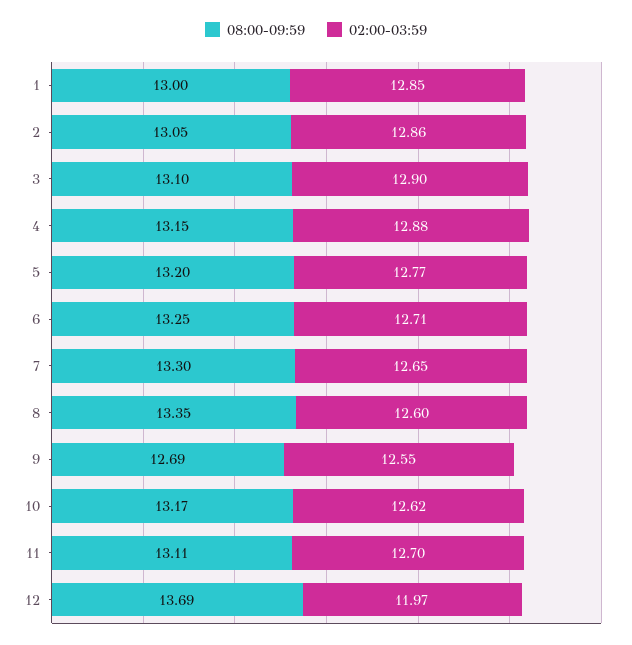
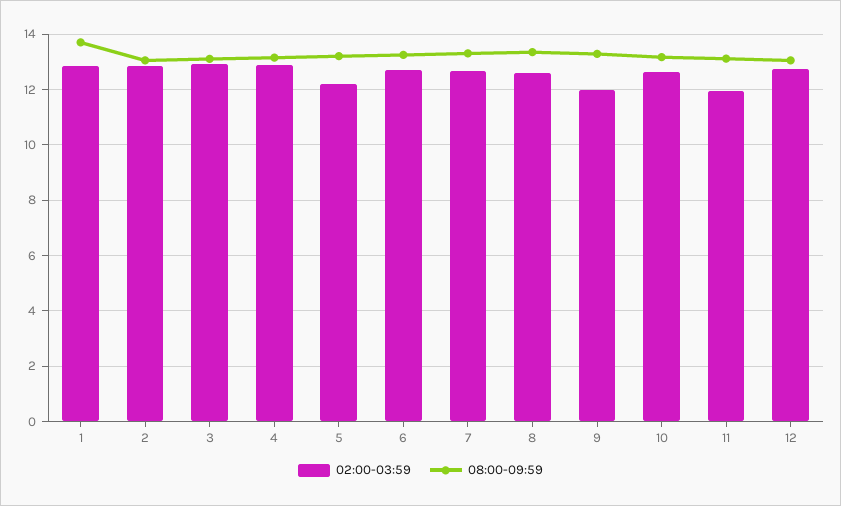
  {
    "08:00-09:59": {
-     "1": 13,
+     "1": 13.75,
      "2": 13.05,
      "3": 13.1,
      "4": 13.15,
      "5": 13.2,
      "6": 13.25,
      "7": 13.3,
      "8": 13.35,
-     "9": 12.69,
+     "9": 13.25,
      "10": 13.17,
      "11": 13.11,
-     "12": 13.69
+     "12": 13
    },
    "02:00-03:59": {
      "1": 12.85,
      "2": 12.86,
      "3": 12.9,
      "4": 12.88,
-     "5": 12.77,
+     "5": 12.25,
      "6": 12.71,
      "7": 12.65,
      "8": 12.6,
-     "9": 12.55,
+     "9": 12,
      "10": 12.62,
-     "11": 12.7,
+     "11": 12,
-     "12": 11.97
+     "12": 12.75
    }
  }

